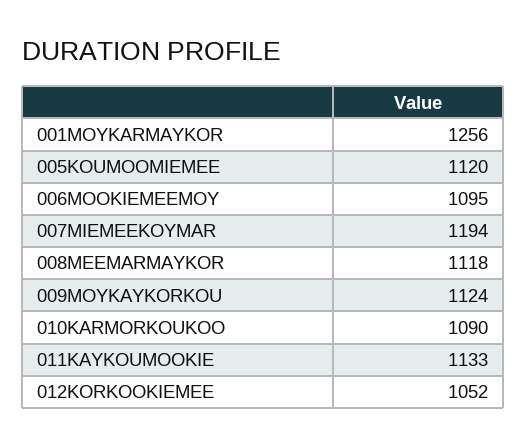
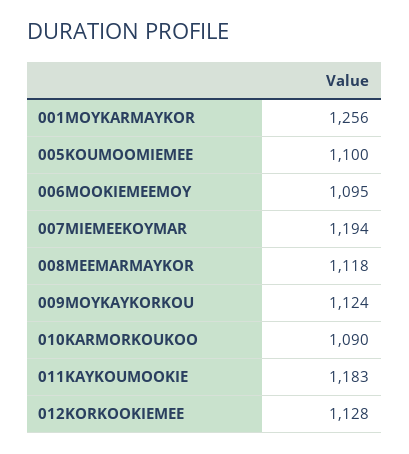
  {
    "001MOYKARMAYKOR": 1256,
-   "005KOUMOOMIEMEE": 1120,
+   "005KOUMOOMIEMEE": 1100,
    "006MOOKIEMEEMOY": 1095,
    "007MIEMEEKOYMAR": 1194,
    "008MEEMARMAYKOR": 1118,
    "009MOYKAYKORKOU": 1124,
    "010KARMORKOUKOO": 1090,
-   "011KAYKOUMOOKIE": 1133,
+   "011KAYKOUMOOKIE": 1183,
-   "012KORKOOKIEMEE": 1052
+   "012KORKOOKIEMEE": 1128
  }

